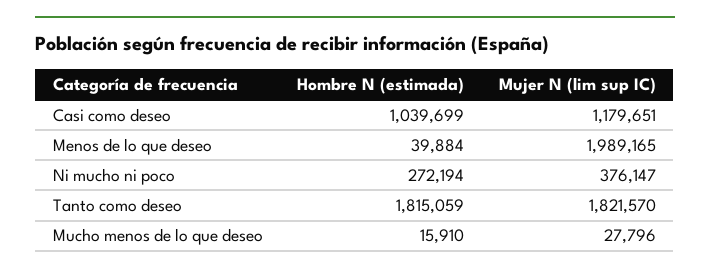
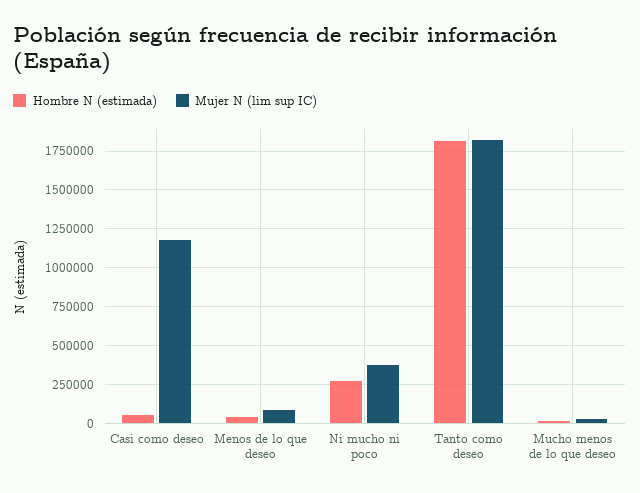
  {
    "Hombre N (estimada)": {
-     "Casi como deseo": 1039699,
+     "Casi como deseo": 50000,
      "Menos de lo que deseo": 39884,
      "Ni mucho ni poco": 272194,
      "Tanto como deseo": 1815059,
      "Mucho menos de lo que deseo": 15910
    },
    "Mujer N (lim sup IC)": {
      "Casi como deseo": 1179651,
-     "Menos de lo que deseo": 1989165,
+     "Menos de lo que deseo": 100000,
      "Ni mucho ni poco": 376147,
      "Tanto como deseo": 1821570,
      "Mucho menos de lo que deseo": 27796
    }
  }

